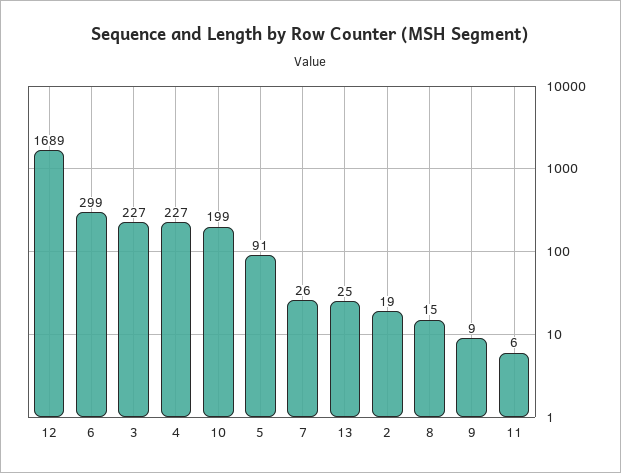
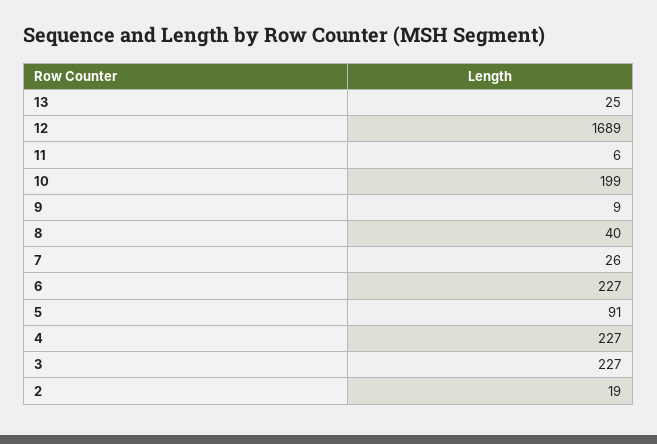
  {
    "12": 1689,
-   "6": 299,
+   "6": 227,
    "3": 227,
    "4": 227,
    "10": 199,
    "5": 91,
    "7": 26,
    "13": 25,
    "2": 19,
-   "8": 15,
+   "8": 40,
    "9": 9,
    "11": 6
  }

